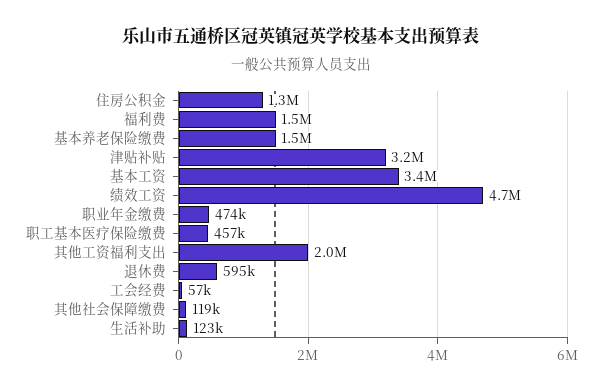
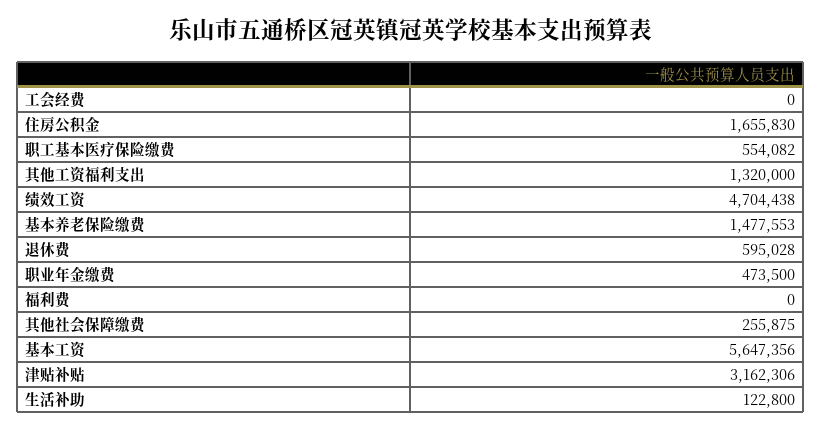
  {
-   "住房公积金": 1300000,
+   "住房公积金": 1655830,
-   "福利费": 1500000,
+   "福利费": 0,
    "基本养老保险缴费": 1477553,
    "津贴补贴": 3162306,
-   "基本工资": 3400000,
+   "基本工资": 5647356,
    "绩效工资": 4704438,
    "职业年金缴费": 473500,
-   "职工基本医疗保险缴费": 457000,
+   "职工基本医疗保险缴费": 554082,
-   "其他工资福利支出": 2000000,
+   "其他工资福利支出": 1320000,
    "退休费": 595028,
-   "工会经费": 57000,
+   "工会经费": 0,
-   "其他社会保障缴费": 119000,
+   "其他社会保障缴费": 255875,
    "生活补助": 122800
  }

